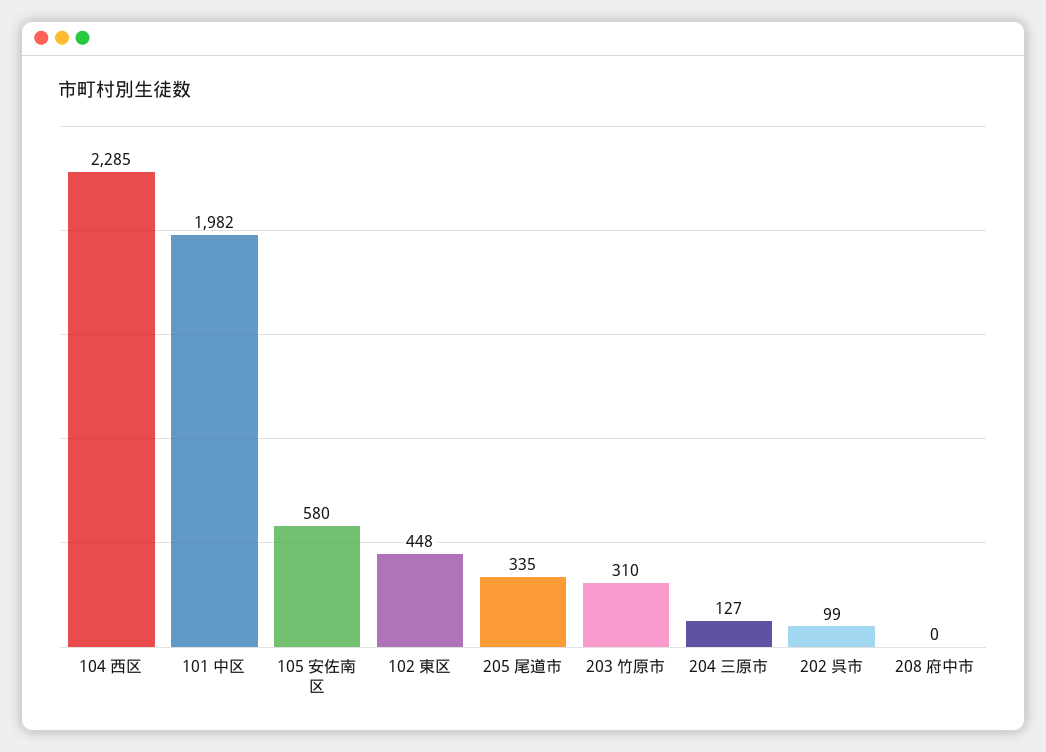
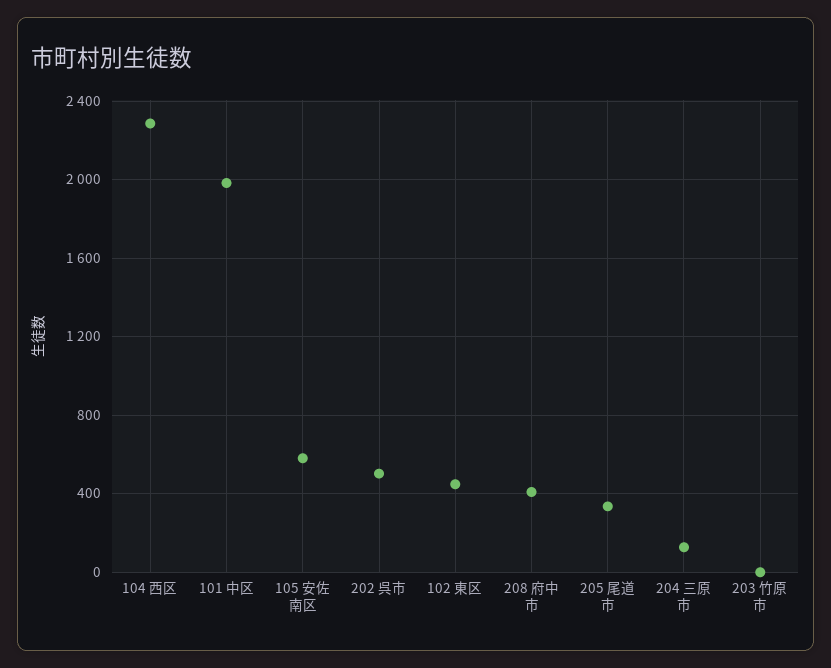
  {
    "104 西区": 2285,
    "101 中区": 1982,
    "105 安佐南区": 580,
    "102 東区": 448,
    "205 尾道市": 335,
-   "203 竹原市": 310,
+   "203 竹原市": 0,
    "204 三原市": 127,
-   "202 呉市": 99,
+   "202 呉市": 500,
-   "208 府中市": 0
+   "208 府中市": 400
  }

